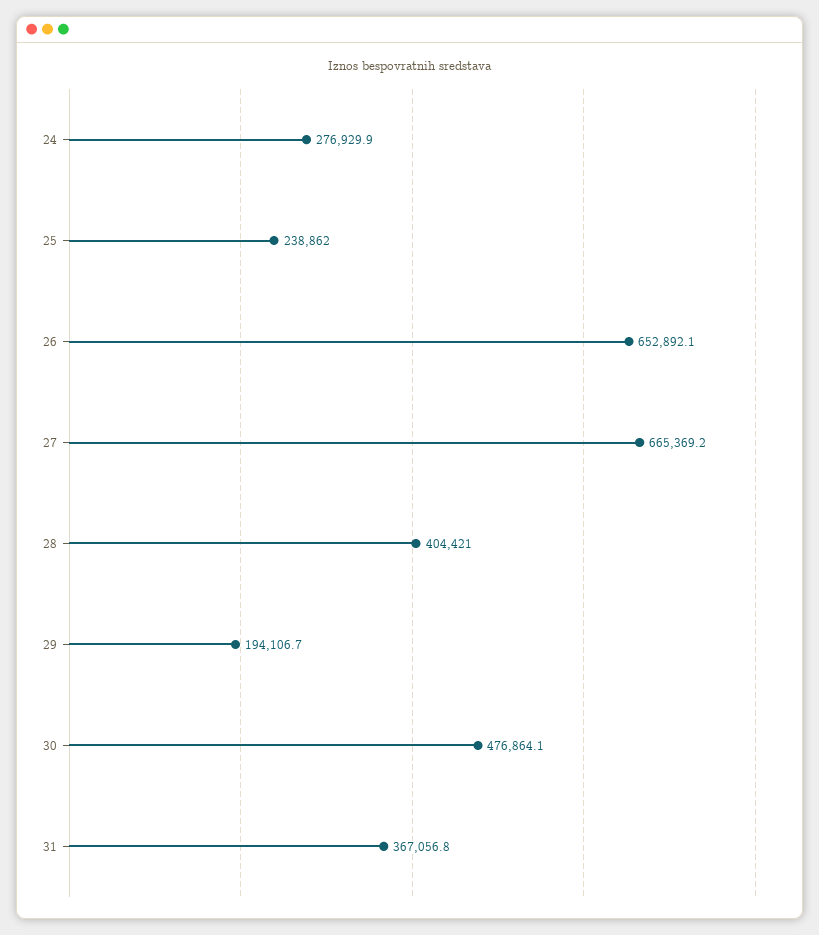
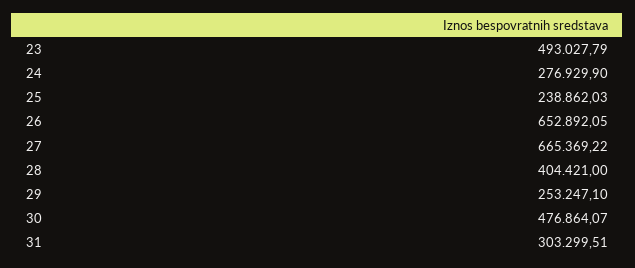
  {
    "24": 276929.9,
    "25": 238862.03,
    "26": 652892.05,
    "27": 665369.22,
    "28": 404421,
-   "29": 194106.7,
+   "29": 253247.1,
    "30": 476864.07,
-   "31": 367056.8
+   "31": 303299.51,
+   "23": 493027.79
  }

